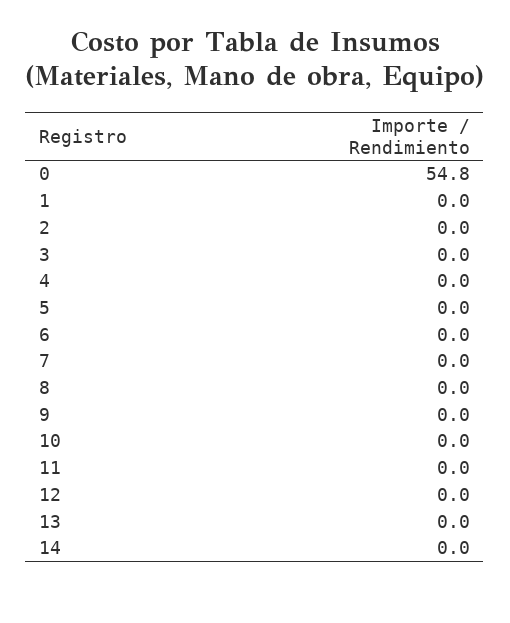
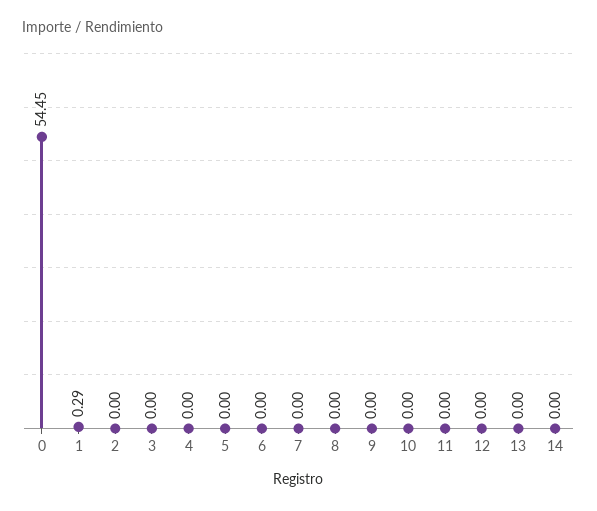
  {
-   "0": 54.8,
+   "0": 54.45,
-   "1": 0,
+   "1": 0.29,
    "2": 0,
    "3": 0,
    "4": 0,
    "5": 0,
    "6": 0,
    "7": 0,
    "8": 0,
    "9": 0,
    "10": 0,
    "11": 0,
    "12": 0,
    "13": 0,
    "14": 0
  }

